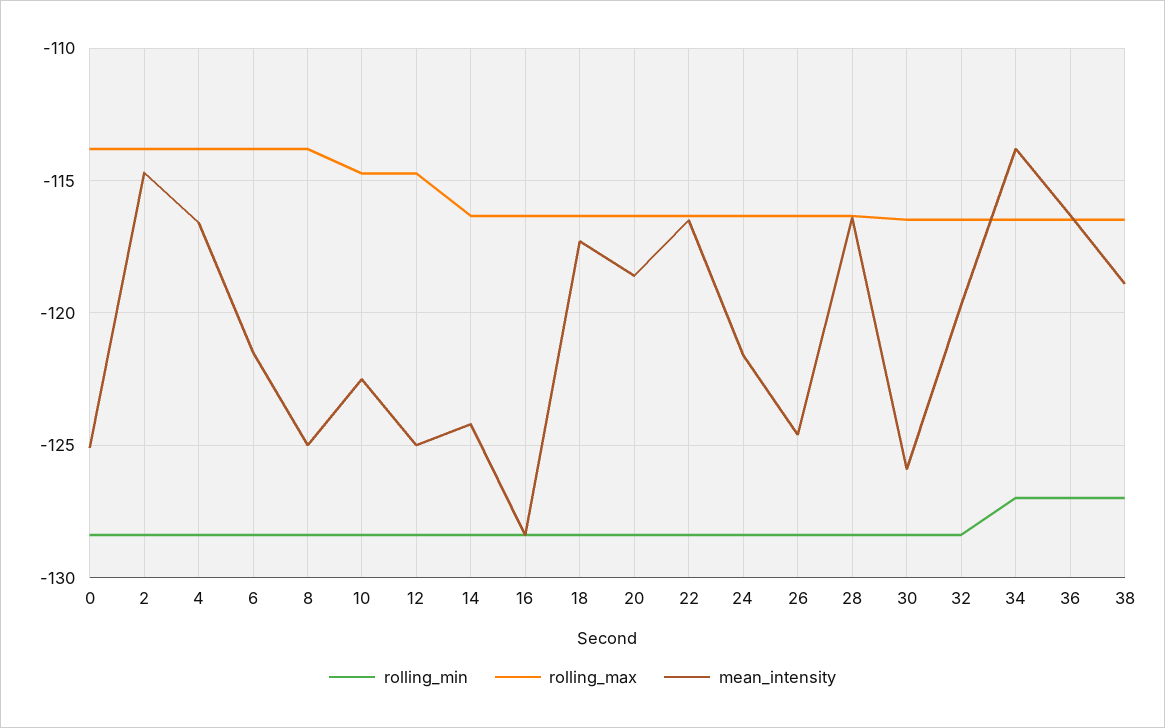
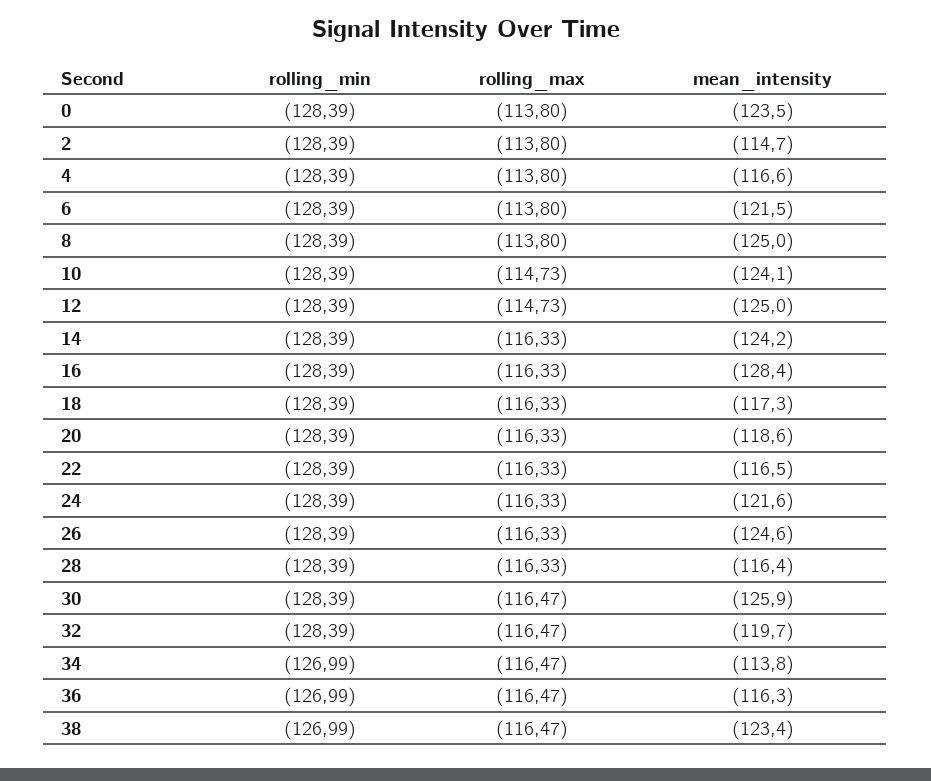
  {
    "rolling_min": {
      "0": -128.39,
      "2": -128.39,
      "4": -128.39,
      "6": -128.39,
      "8": -128.39,
      "10": -128.39,
      "12": -128.39,
      "14": -128.39,
      "16": -128.39,
      "18": -128.39,
      "20": -128.39,
      "22": -128.39,
      "24": -128.39,
      "26": -128.39,
      "28": -128.39,
      "30": -128.39,
      "32": -128.39,
      "34": -126.99,
      "36": -126.99,
      "38": -126.99
    },
    "rolling_max": {
      "0": -113.8,
      "2": -113.8,
      "4": -113.8,
      "6": -113.8,
      "8": -113.8,
      "10": -114.73,
      "12": -114.73,
      "14": -116.33,
      "16": -116.33,
      "18": -116.33,
      "20": -116.33,
      "22": -116.33,
      "24": -116.33,
      "26": -116.33,
      "28": -116.33,
      "30": -116.47,
      "32": -116.47,
      "34": -116.47,
      "36": -116.47,
      "38": -116.47
    },
    "mean_intensity": {
-     "0": -125,
+     "0": -123.5,
      "2": -114.7,
      "4": -116.6,
      "6": -121.5,
      "8": -125,
-     "10": -122.5,
+     "10": -124.1,
      "12": -125,
      "14": -124.2,
      "16": -128.4,
      "18": -117.3,
      "20": -118.6,
      "22": -116.5,
      "24": -121.6,
      "26": -124.6,
      "28": -116.4,
      "30": -125.9,
      "32": -119.7,
      "34": -113.8,
      "36": -116.3,
-     "38": -119
+     "38": -123.4
    }
  }

